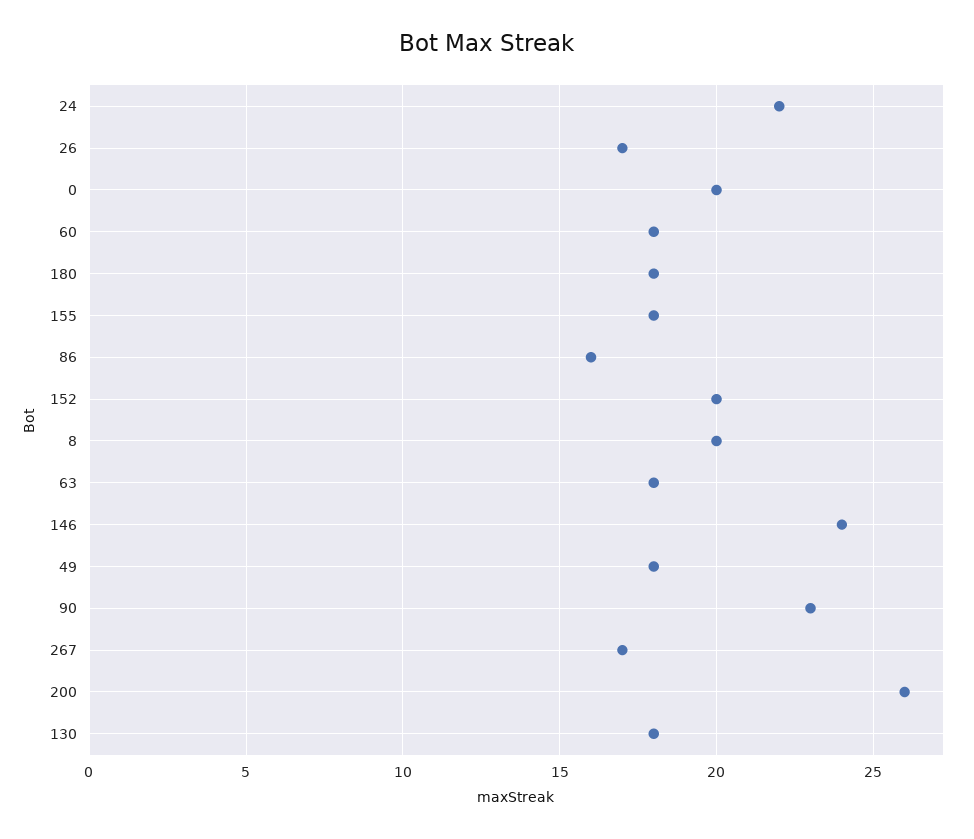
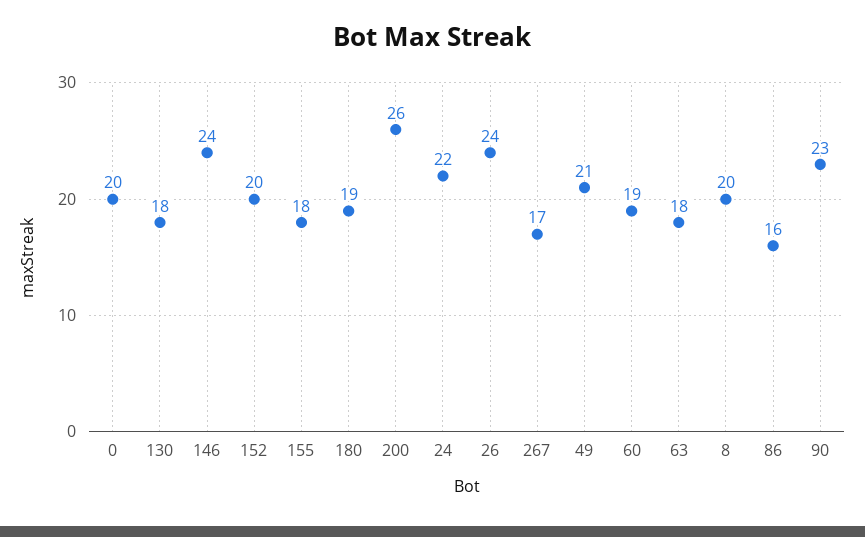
  {
    "24": 22,
-   "26": 17,
+   "26": 24,
    "0": 20,
-   "60": 18,
+   "60": 19,
-   "180": 18,
+   "180": 19,
    "155": 18,
    "86": 16,
    "152": 20,
    "8": 20,
    "63": 18,
    "146": 24,
-   "49": 18,
+   "49": 21,
    "90": 23,
    "267": 17,
    "200": 26,
    "130": 18
  }

